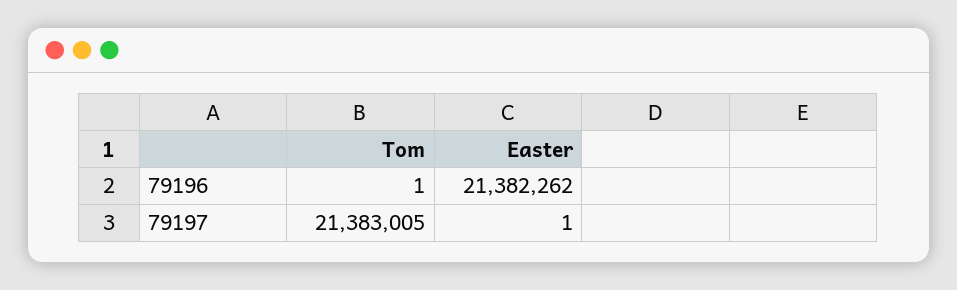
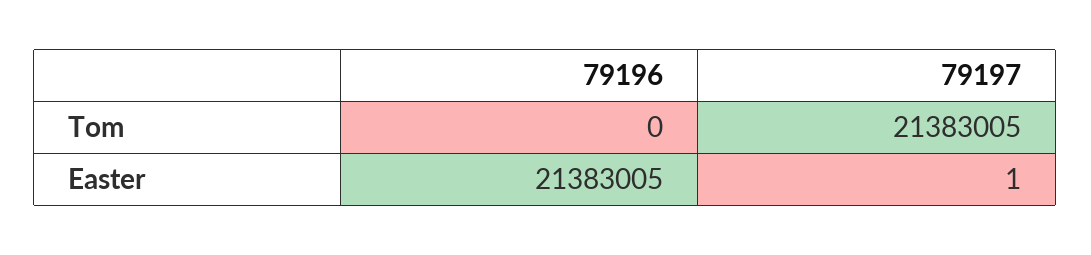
  {
    "Tom": {
-     "79196": 1,
+     "79196": 0,
      "79197": 21383005
    },
    "Easter": {
-     "79196": 21382262,
+     "79196": 21383005,
      "79197": 1
    }
  }

